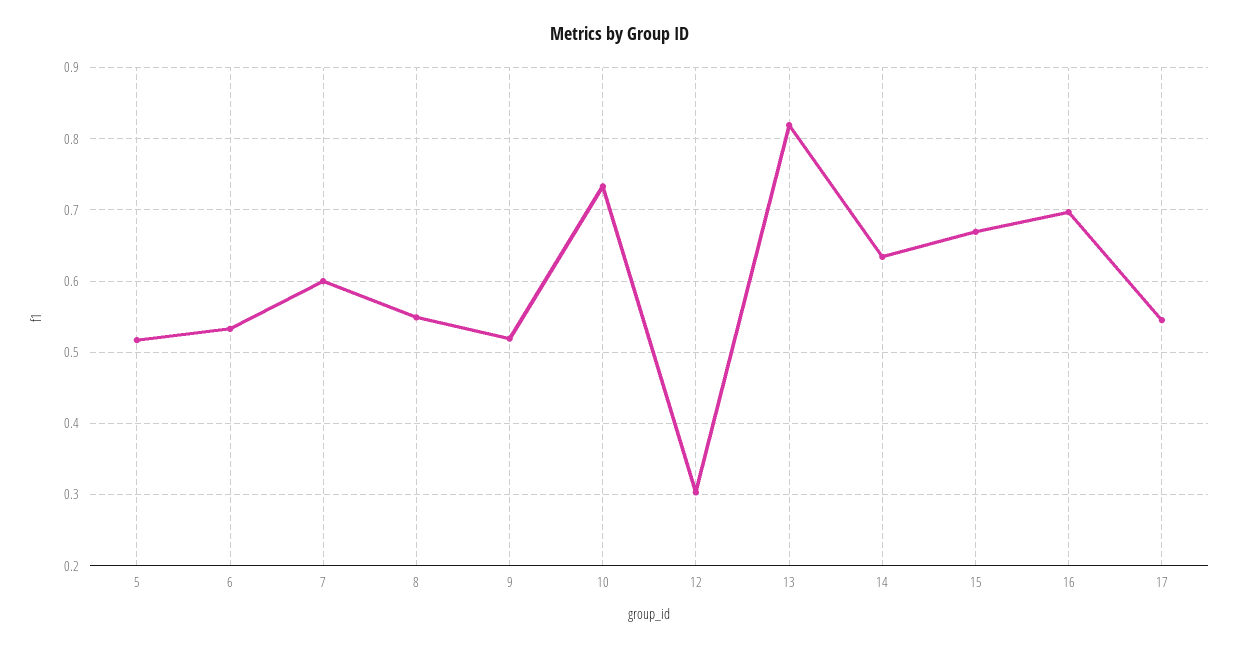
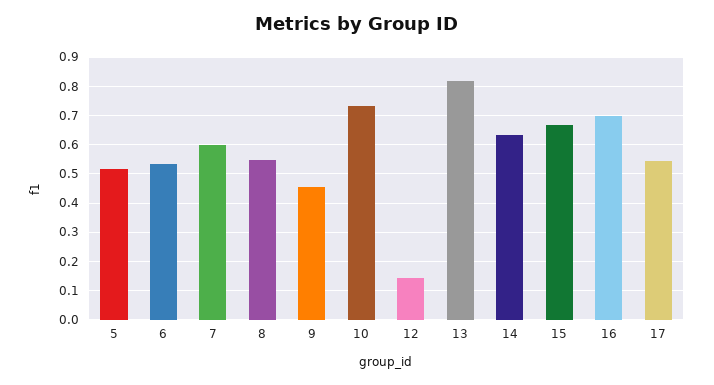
  {
    "5": 0.52,
    "6": 0.53,
    "7": 0.6,
    "8": 0.55,
-   "9": 0.52,
+   "9": 0.45,
    "10": 0.73,
-   "12": 0.3,
+   "12": 0.15,
    "13": 0.82,
    "14": 0.63,
    "15": 0.67,
    "16": 0.7,
    "17": 0.55
  }

